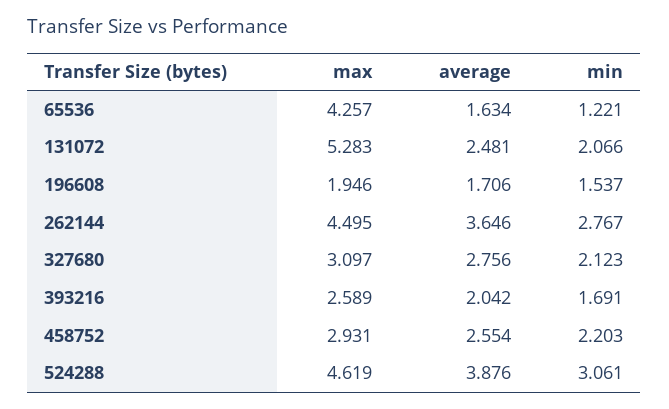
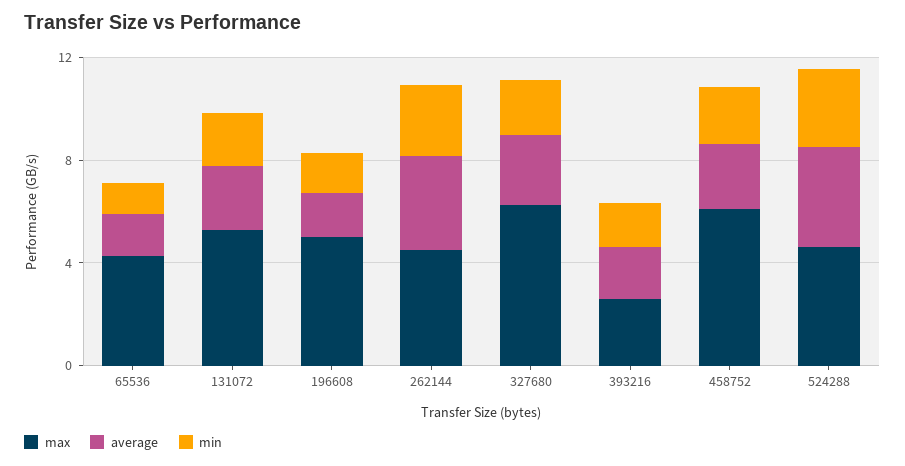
  {
    "max": {
      "65536": 4.257,
      "131072": 5.283,
-     "196608": 1.946,
+     "196608": 5,
      "262144": 4.495,
-     "327680": 3.097,
+     "327680": 6,
      "393216": 2.589,
-     "458752": 2.931,
+     "458752": 6,
      "524288": 4.619
    },
    "average": {
      "65536": 1.634,
      "131072": 2.481,
      "196608": 1.706,
      "262144": 3.646,
      "327680": 2.756,
      "393216": 2.042,
      "458752": 2.554,
      "524288": 3.876
    },
    "min": {
      "65536": 1.221,
      "131072": 2.066,
      "196608": 1.537,
      "262144": 2.767,
      "327680": 2.123,
      "393216": 1.691,
      "458752": 2.203,
      "524288": 3.061
    }
  }

